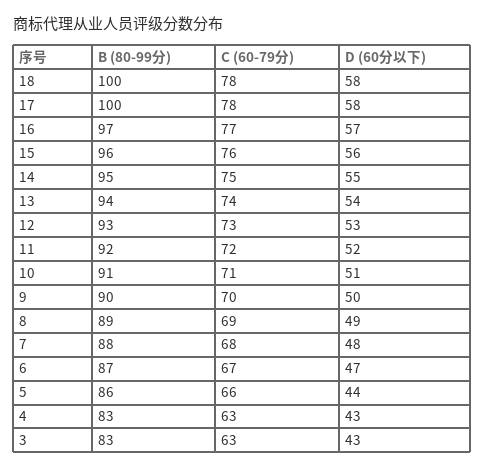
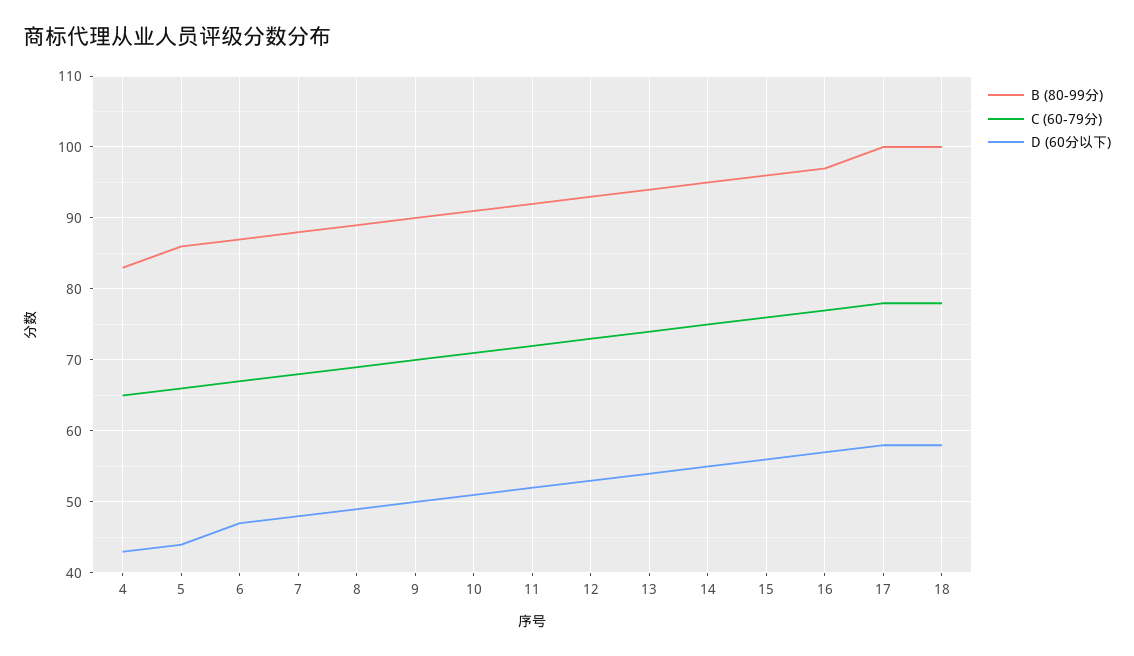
  {
    "B (80-99分)": {
      "18": 100,
      "17": 100,
      "16": 97,
      "15": 96,
      "14": 95,
      "13": 94,
      "12": 93,
      "11": 92,
      "10": 91,
      "9": 90,
      "8": 89,
      "7": 88,
      "6": 87,
      "5": 86,
-     "4": 83,
+     "4": 83
-     "3": 83
    },
    "C (60-79分)": {
      "18": 78,
      "17": 78,
      "16": 77,
      "15": 76,
      "14": 75,
      "13": 74,
      "12": 73,
      "11": 72,
      "10": 71,
      "9": 70,
      "8": 69,
      "7": 68,
      "6": 67,
      "5": 66,
-     "4": 63,
+     "4": 65
-     "3": 63
    },
    "D (60分以下)": {
      "18": 58,
      "17": 58,
      "16": 57,
      "15": 56,
      "14": 55,
      "13": 54,
      "12": 53,
      "11": 52,
      "10": 51,
      "9": 50,
      "8": 49,
      "7": 48,
      "6": 47,
      "5": 44,
-     "4": 43,
+     "4": 43
-     "3": 43
    }
  }

